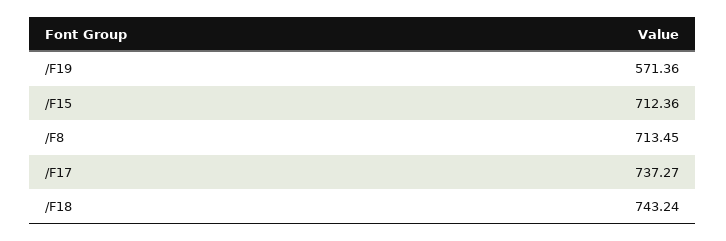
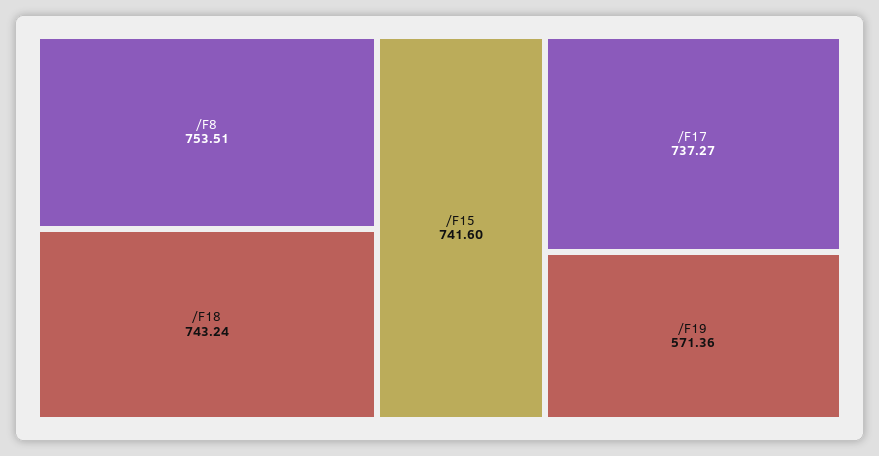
  {
    "/F19": 571.36,
-   "/F15": 712.36,
+   "/F15": 741.6,
-   "/F8": 713.45,
+   "/F8": 753.51,
    "/F17": 737.27,
    "/F18": 743.24
  }

